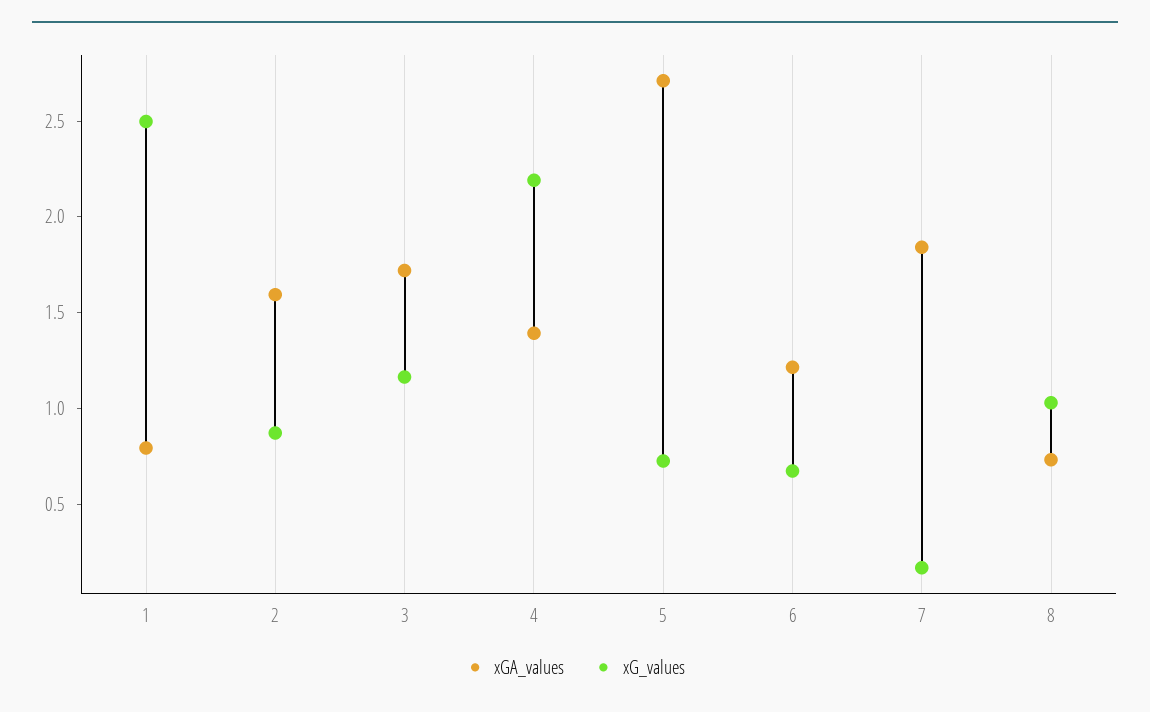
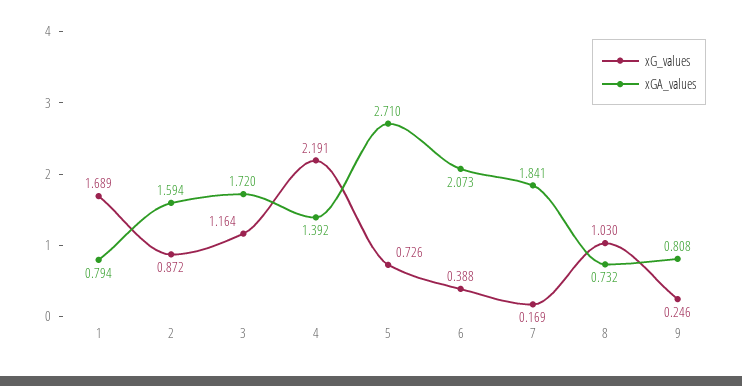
  {
    "xGA_values": {
      "1": 0.794,
      "2": 1.594,
      "3": 1.72,
      "4": 1.392,
      "5": 2.71,
-     "6": 1.2,
+     "6": 2.073,
      "7": 1.841,
-     "8": 0.732
+     "8": 0.732,
+     "9": 0.808
    },
    "xG_values": {
-     "1": 2.5,
+     "1": 1.689,
      "2": 0.872,
      "3": 1.164,
      "4": 2.191,
      "5": 0.726,
-     "6": 0.7,
+     "6": 0.388,
      "7": 0.169,
-     "8": 1.03
+     "8": 1.03,
+     "9": 0.246
    }
  }

